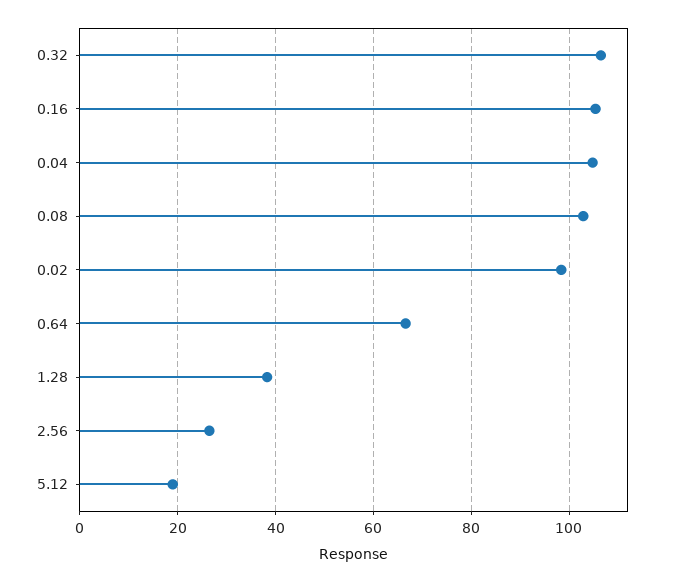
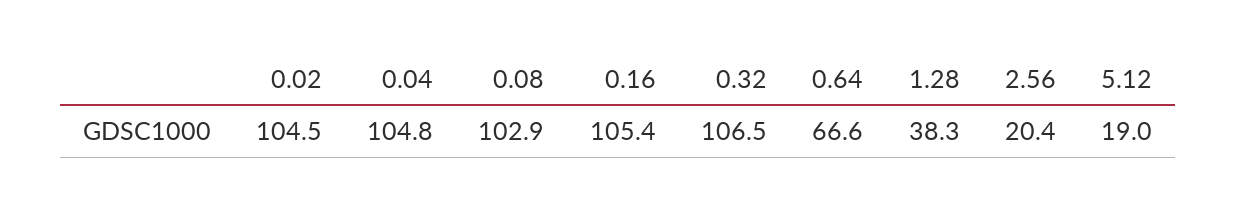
  {
    "0.32": 106.5,
    "0.16": 105.4,
    "0.04": 104.8,
    "0.08": 102.9,
-   "0.02": 98,
+   "0.02": 104.5,
    "0.64": 66.6,
    "1.28": 38.3,
-   "2.56": 26,
+   "2.56": 20.4,
    "5.12": 19
  }

